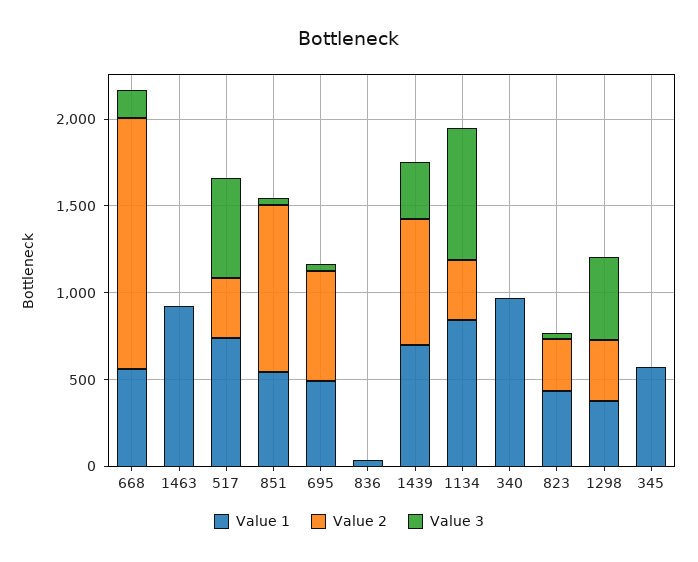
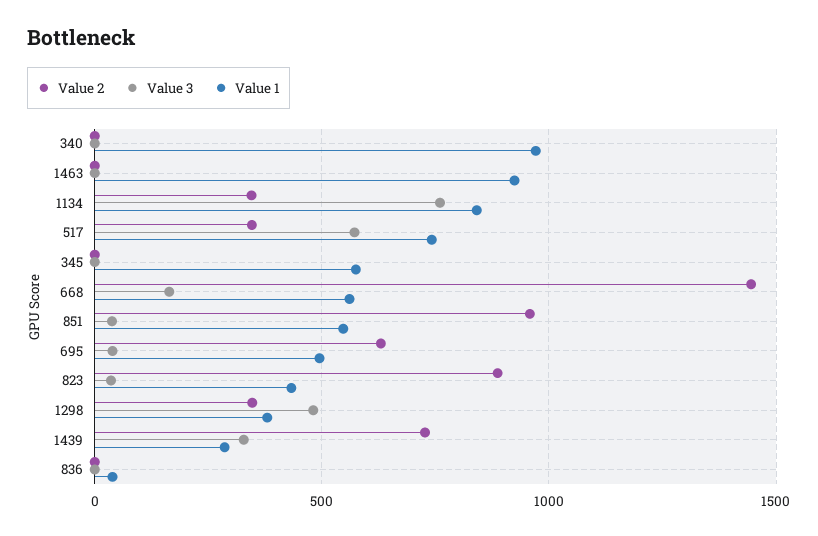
  {
    "Value 1": {
      "668": 550,
      "1463": 900,
      "517": 750,
      "851": 550,
      "695": 500,
      "836": 50,
-     "1439": 700,
+     "1439": 300,
      "1134": 850,
      "340": 950,
      "823": 450,
      "1298": 400,
      "345": 600
    },
    "Value 2": {
      "668": 1450,
      "1463": 0,
      "517": 350,
      "851": 950,
      "695": 650,
      "836": 0,
      "1439": 750,
      "1134": 350,
      "340": 0,
-     "823": 300,
+     "823": 900,
      "1298": 350,
      "345": 0
    },
    "Value 3": {
      "668": 150,
      "1463": 0,
      "517": 550,
      "851": 50,
      "695": 50,
      "836": 0,
      "1439": 350,
      "1134": 750,
      "340": 0,
      "823": 50,
      "1298": 500,
      "345": 0
    }
  }

